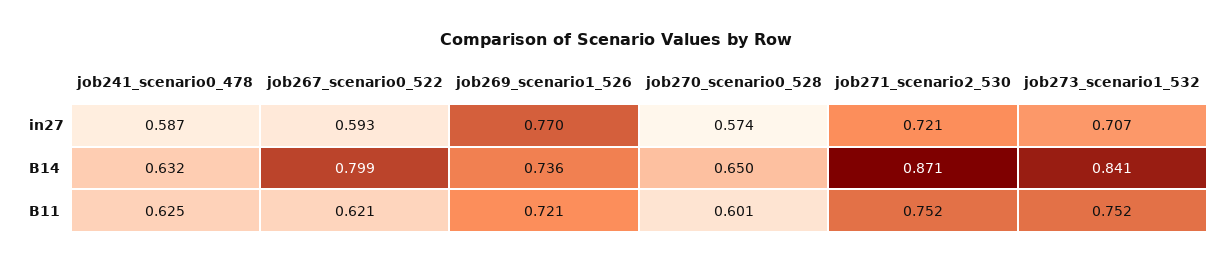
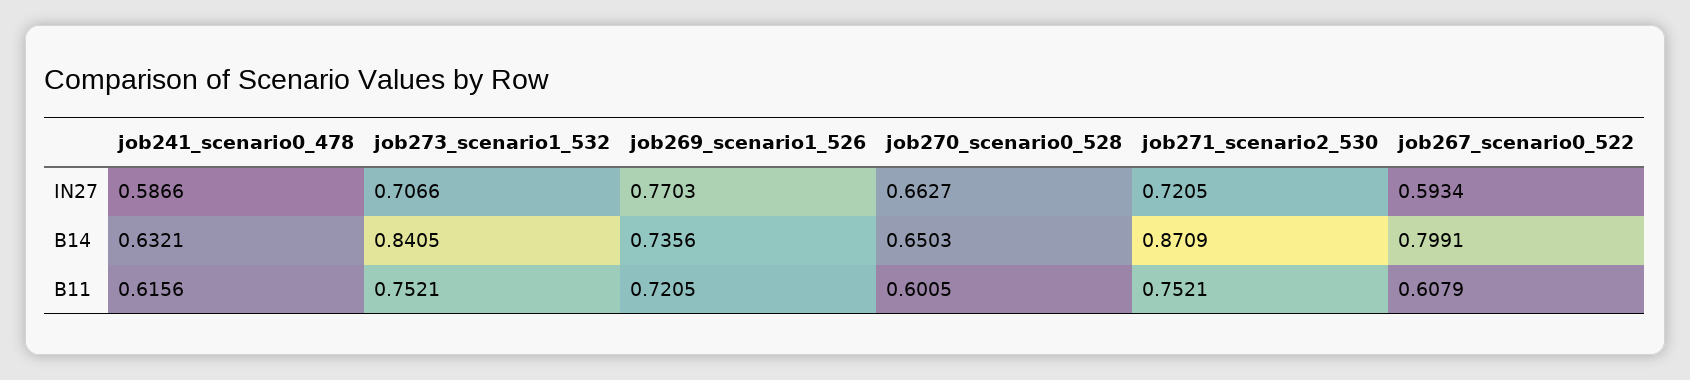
  {
    "job241_scenario0_478": {
      "in27": 0.5866,
      "B14": 0.6321,
-     "B11": 0.625
+     "B11": 0.6156
    },
    "job267_scenario0_522": {
      "in27": 0.5934,
      "B14": 0.7991,
-     "B11": 0.621
+     "B11": 0.6079
    },
    "job269_scenario1_526": {
      "in27": 0.7703,
      "B14": 0.7356,
      "B11": 0.7205
    },
    "job270_scenario0_528": {
-     "in27": 0.574,
+     "in27": 0.6627,
      "B14": 0.6503,
      "B11": 0.6005
    },
    "job271_scenario2_530": {
      "in27": 0.7205,
      "B14": 0.8709,
      "B11": 0.7521
    },
    "job273_scenario1_532": {
      "in27": 0.7066,
      "B14": 0.8405,
      "B11": 0.7521
    }
  }

